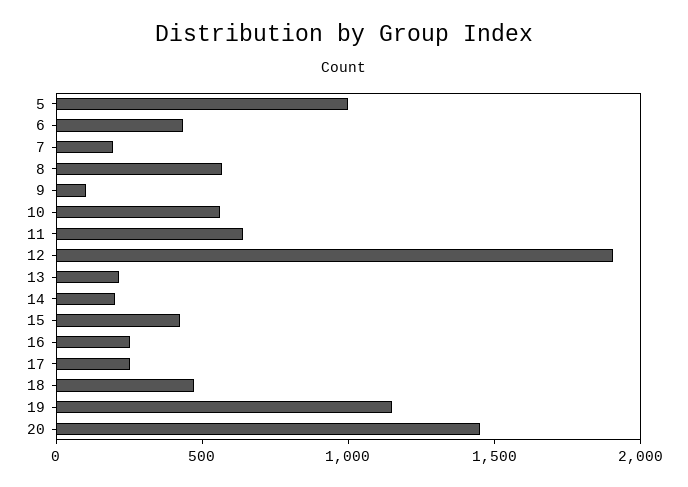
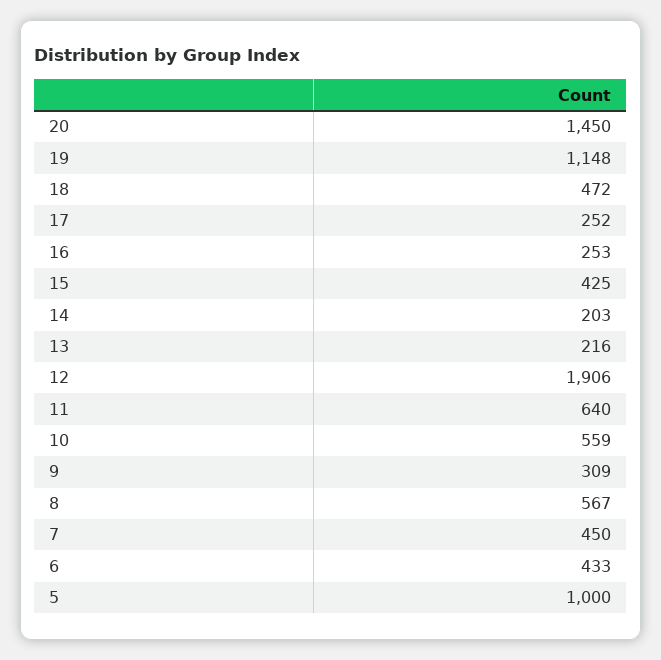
  {
    "5": 1000,
    "6": 433,
-   "7": 200,
+   "7": 450,
    "8": 567,
-   "9": 100,
+   "9": 309,
    "10": 559,
    "11": 640,
    "12": 1906,
    "13": 216,
    "14": 203,
    "15": 425,
    "16": 253,
    "17": 252,
    "18": 472,
    "19": 1148,
    "20": 1450
  }

